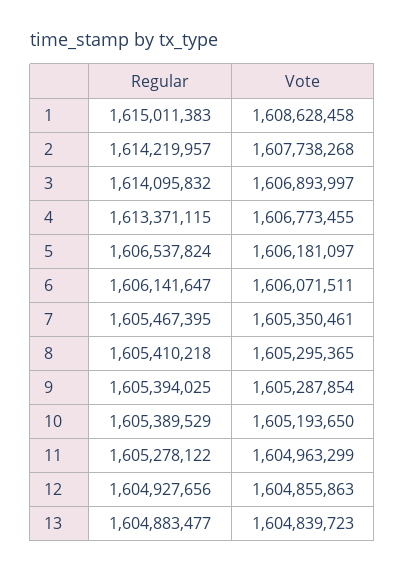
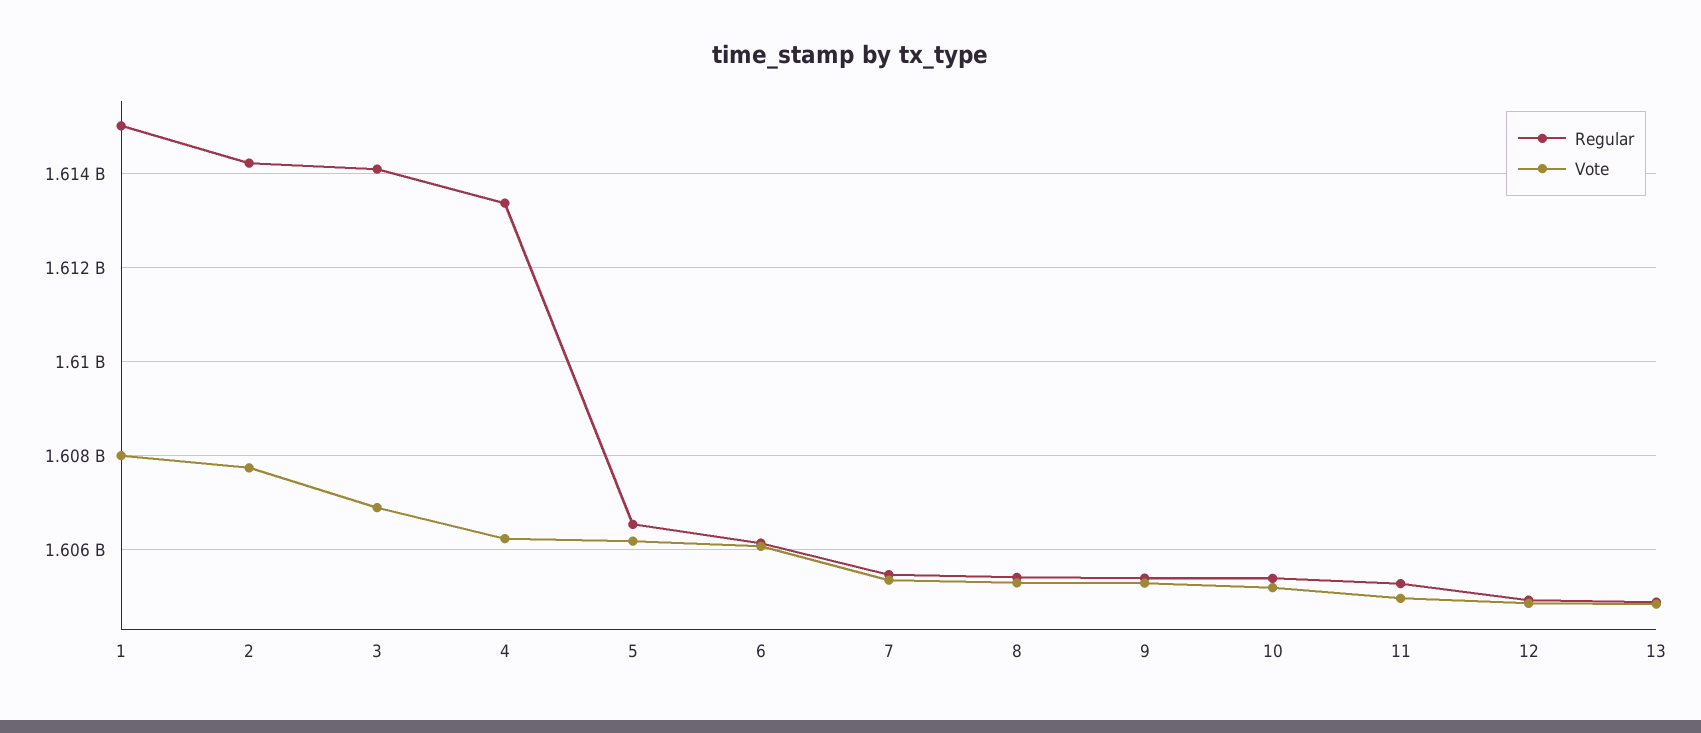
  {
    "Regular": {
      "1": 1615011383,
      "2": 1614219957,
      "3": 1614095832,
      "4": 1613371115,
      "5": 1606537824,
      "6": 1606141647,
      "7": 1605467395,
      "8": 1605410218,
      "9": 1605394025,
      "10": 1605389529,
      "11": 1605278122,
      "12": 1604927656,
      "13": 1604883477
    },
    "Vote": {
-     "1": 1608628458,
+     "1": 1608000000,
      "2": 1607738268,
      "3": 1606893997,
-     "4": 1606773455,
+     "4": 1606200000,
      "5": 1606181097,
      "6": 1606071511,
      "7": 1605350461,
      "8": 1605295365,
      "9": 1605287854,
      "10": 1605193650,
      "11": 1604963299,
      "12": 1604855863,
      "13": 1604839723
    }
  }

